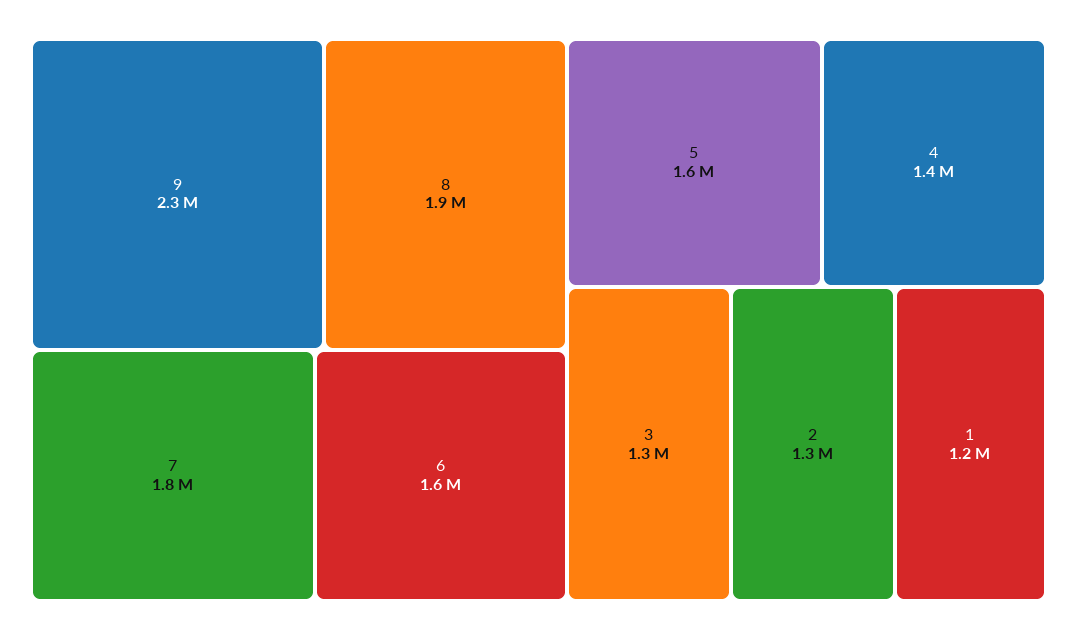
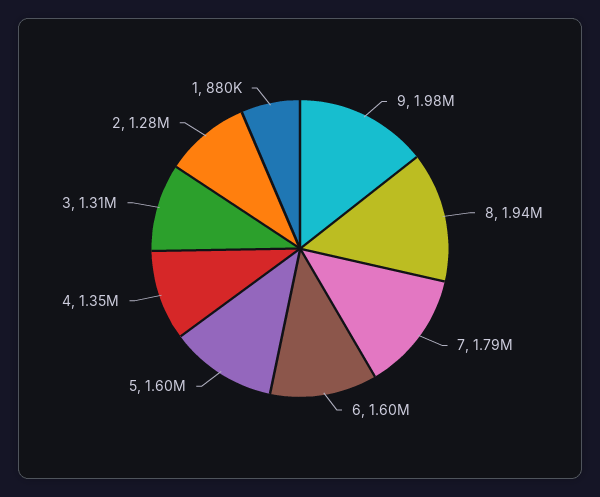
  {
-   "9": 2300000,
+   "9": 1980000,
    "8": 1940000,
    "7": 1790000,
    "6": 1600000,
    "5": 1600000,
    "4": 1350000,
    "3": 1310000,
    "2": 1280000,
-   "1": 1200000
+   "1": 880000
  }

